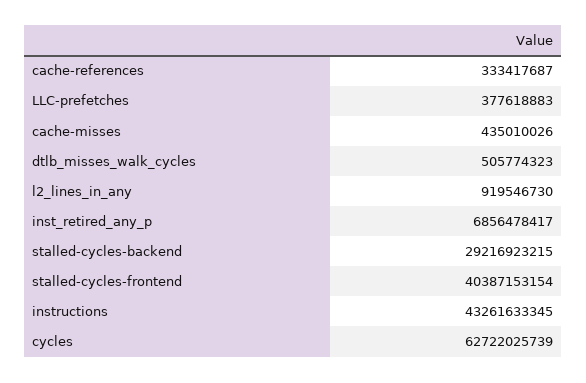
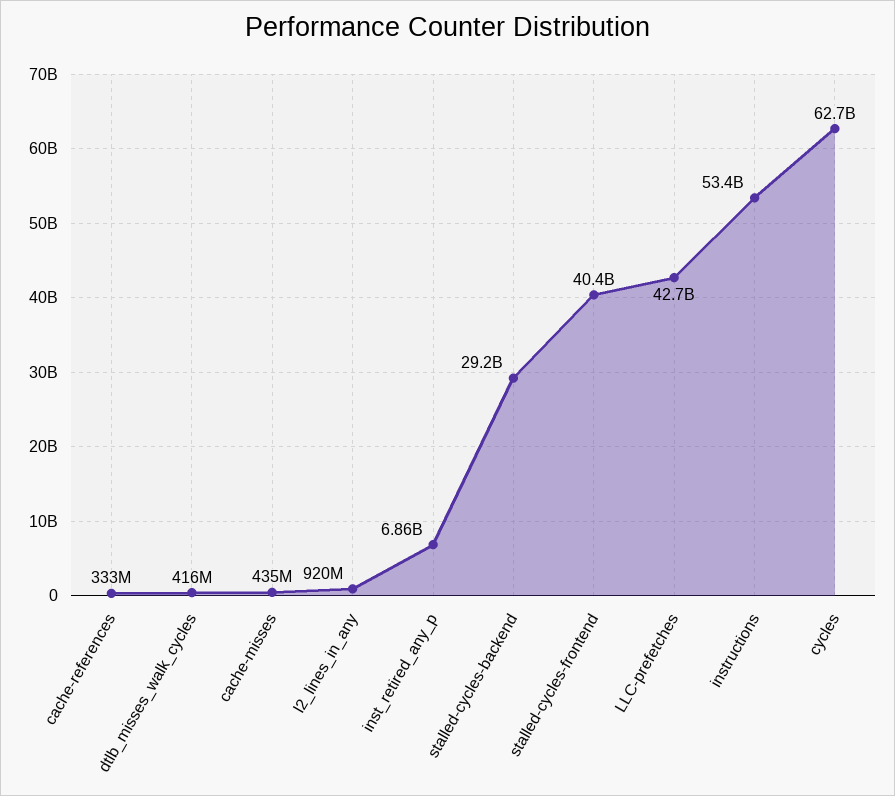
  {
    "cache-references": 333417687,
-   "LLC-prefetches": 377618883,
+   "LLC-prefetches": 42700000000,
    "cache-misses": 435010026,
-   "dtlb_misses_walk_cycles": 505774323,
+   "dtlb_misses_walk_cycles": 416000000,
    "l2_lines_in_any": 919546730,
    "inst_retired_any_p": 6856478417,
    "stalled-cycles-backend": 29216923215,
    "stalled-cycles-frontend": 40387153154,
-   "instructions": 43261633345,
+   "instructions": 53400000000,
    "cycles": 62722025739
  }

